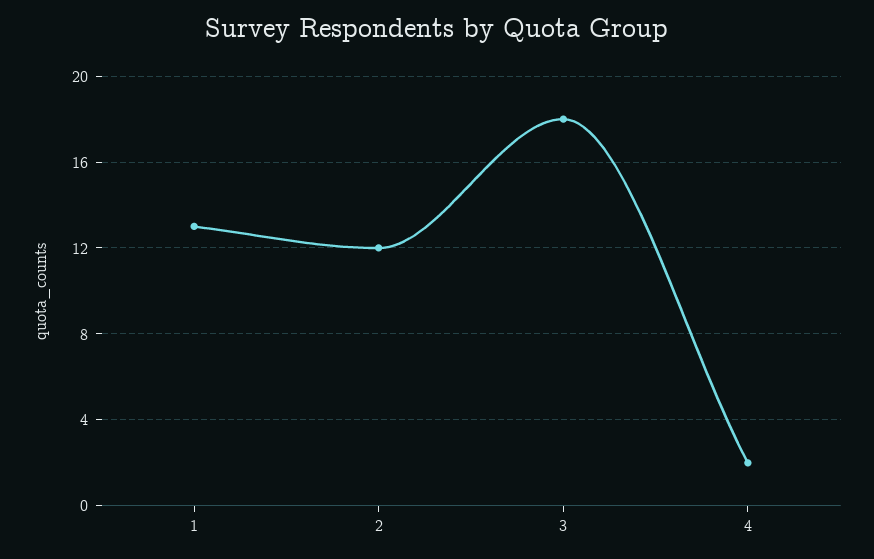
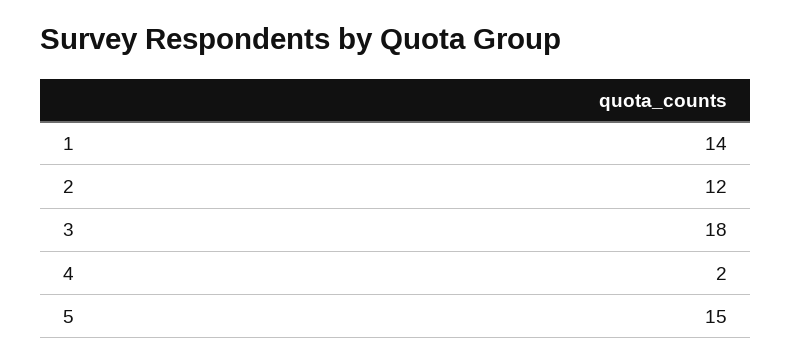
  {
-   "1": 13,
+   "1": 14,
    "2": 12,
    "3": 18,
-   "4": 2
+   "4": 2,
+   "5": 15
  }

